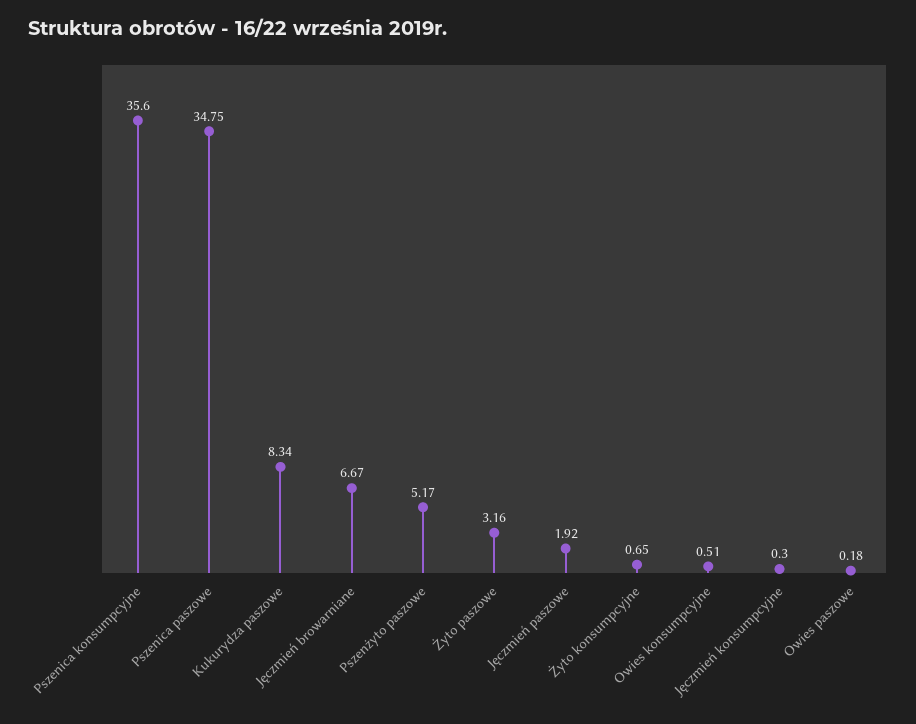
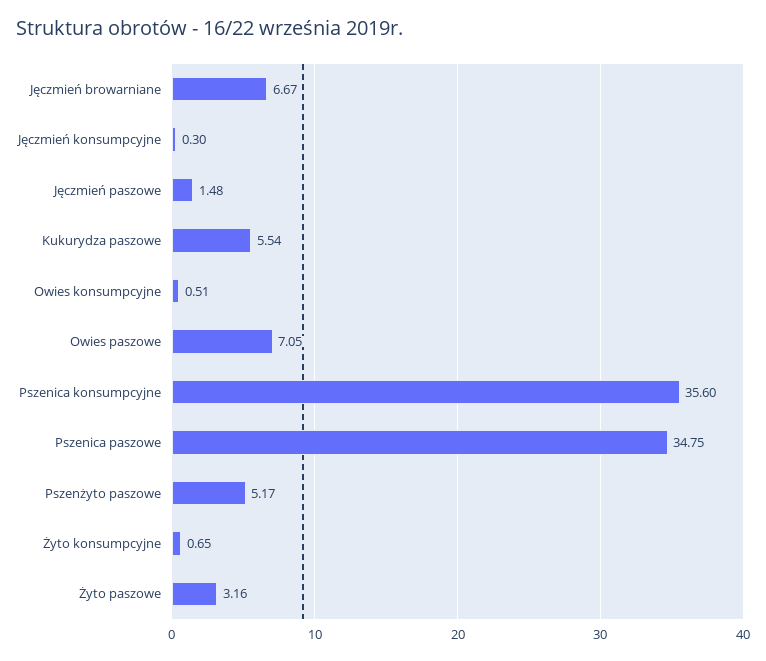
  {
    "Pszenica konsumpcyjne": 35.6,
    "Pszenica paszowe": 34.75,
-   "Kukurydza paszowe": 8.34,
+   "Kukurydza paszowe": 5.54,
    "Jęczmień browarniane": 6.67,
    "Pszenżyto paszowe": 5.17,
    "Żyto paszowe": 3.16,
-   "Jęczmień paszowe": 1.92,
+   "Jęczmień paszowe": 1.48,
    "Żyto konsumpcyjne": 0.65,
    "Owies konsumpcyjne": 0.51,
    "Jęczmień konsumpcyjne": 0.3,
-   "Owies paszowe": 0.18
+   "Owies paszowe": 7.05
  }

